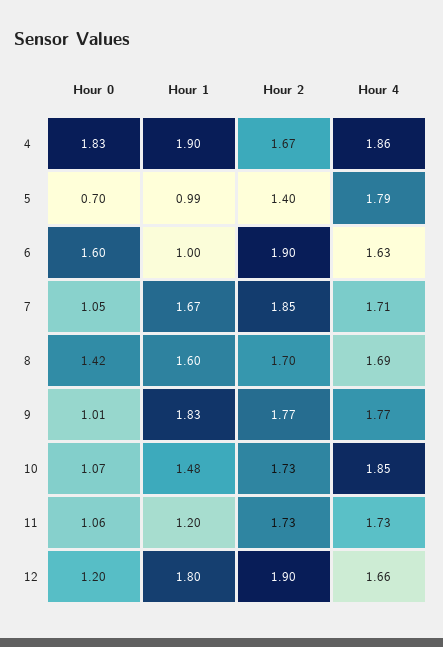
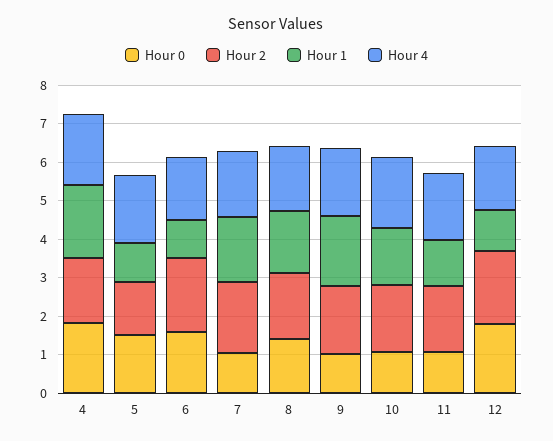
  {
    "Hour 0": {
      "4": 1.83,
-     "5": 0.7,
+     "5": 1.5,
      "6": 1.6,
      "7": 1.05,
      "8": 1.42,
      "9": 1.01,
      "10": 1.07,
      "11": 1.06,
-     "12": 1.2
+     "12": 1.75
    },
    "Hour 1": {
      "4": 1.9,
      "5": 0.99,
      "6": 1,
      "7": 1.67,
      "8": 1.6,
      "9": 1.83,
      "10": 1.48,
      "11": 1.2,
-     "12": 1.8
+     "12": 1
    },
    "Hour 2": {
      "4": 1.67,
      "5": 1.4,
      "6": 1.9,
      "7": 1.85,
      "8": 1.7,
      "9": 1.77,
      "10": 1.73,
      "11": 1.73,
      "12": 1.9
    },
    "Hour 4": {
      "4": 1.86,
      "5": 1.79,
      "6": 1.63,
      "7": 1.71,
      "8": 1.69,
      "9": 1.77,
      "10": 1.85,
      "11": 1.73,
      "12": 1.66
    }
  }

